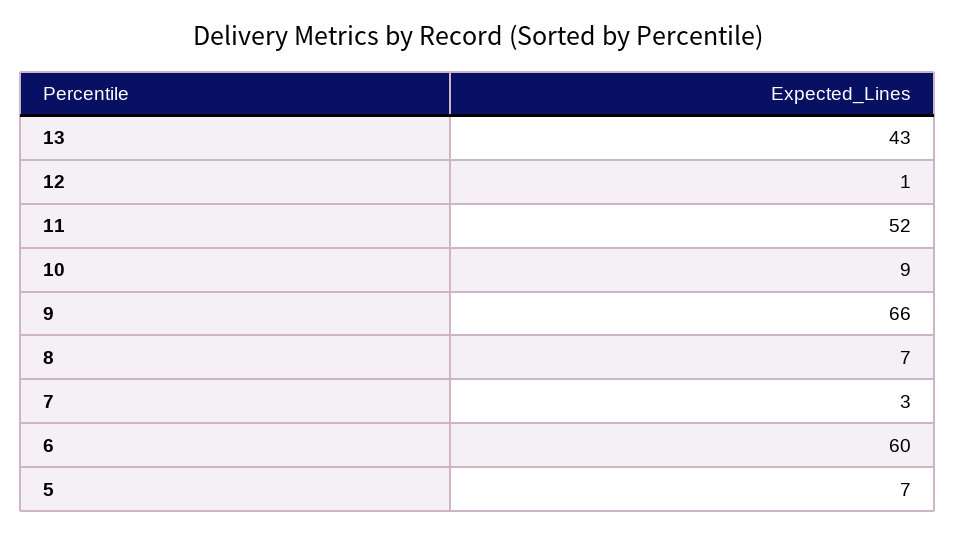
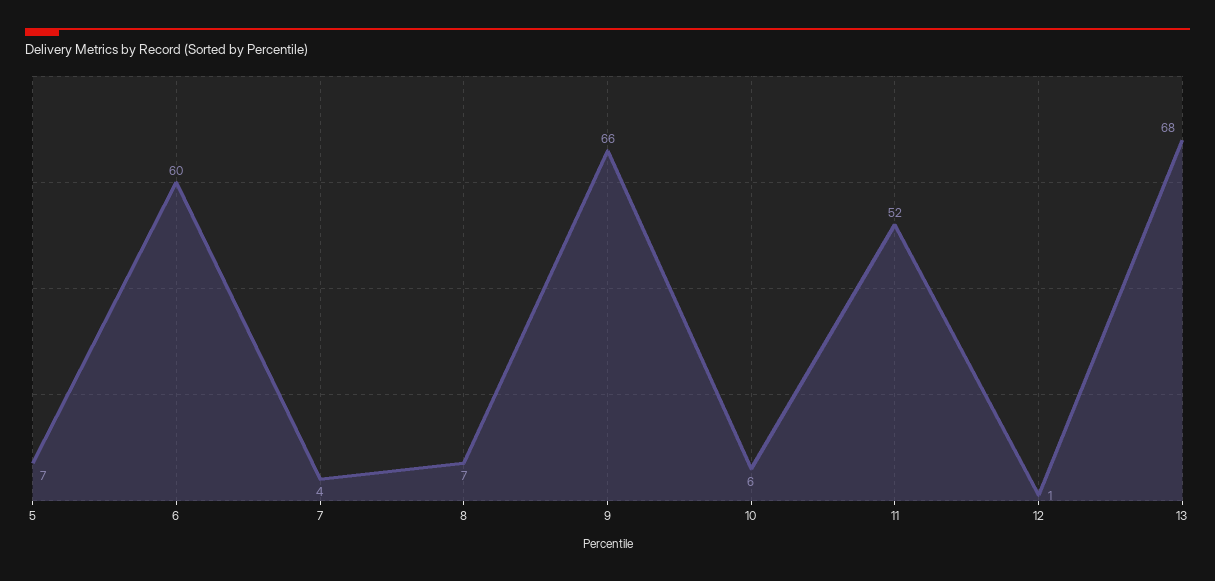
  {
-   "13": 43,
+   "13": 68,
    "12": 1,
    "11": 52,
-   "10": 9,
+   "10": 6,
    "9": 66,
    "8": 7,
-   "7": 3,
+   "7": 4,
    "6": 60,
    "5": 7
  }

